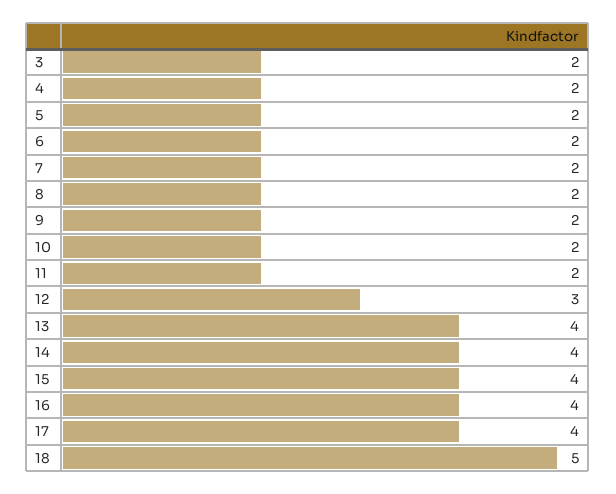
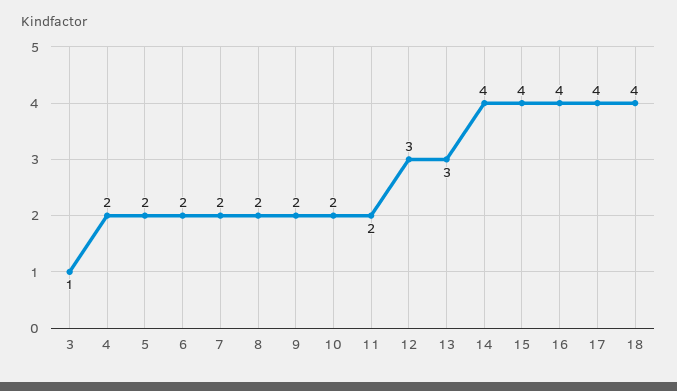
  {
-   "3": 2,
+   "3": 1,
    "4": 2,
    "5": 2,
    "6": 2,
    "7": 2,
    "8": 2,
    "9": 2,
    "10": 2,
    "11": 2,
    "12": 3,
-   "13": 4,
+   "13": 3,
    "14": 4,
    "15": 4,
    "16": 4,
    "17": 4,
-   "18": 5
+   "18": 4
  }

